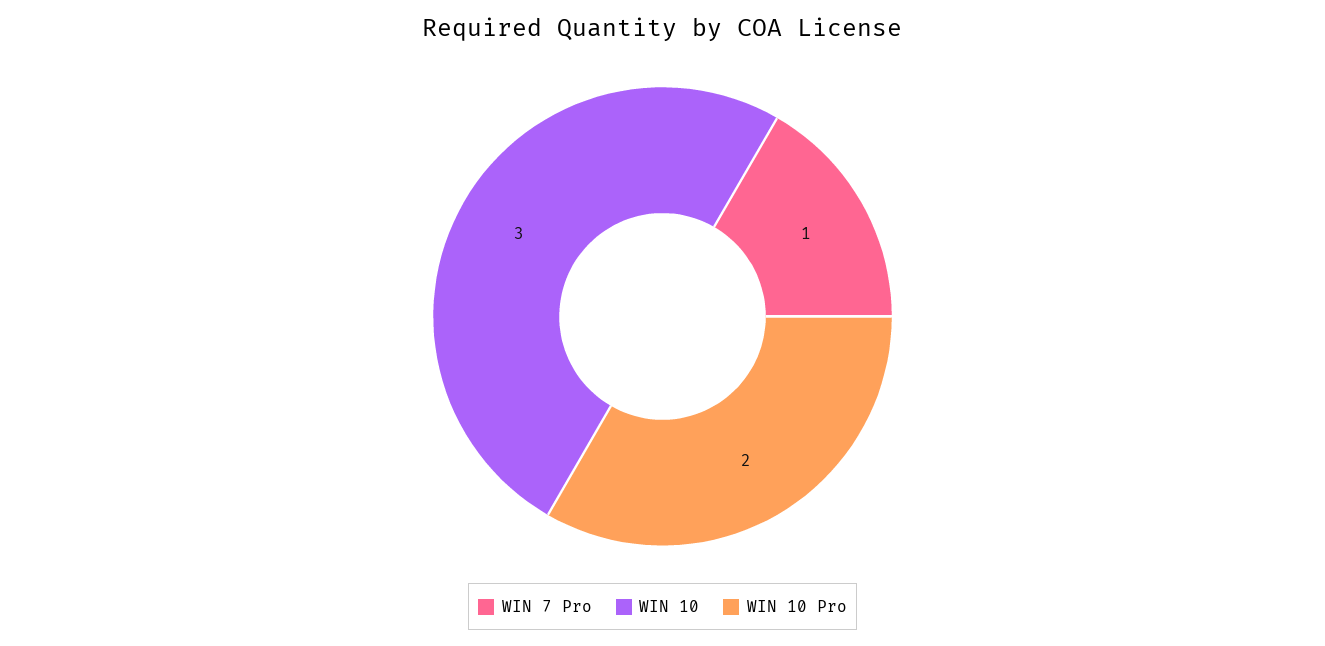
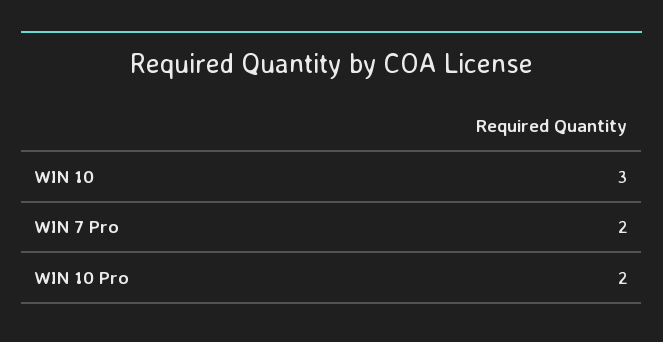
  {
-   "WIN 7 Pro": 1,
+   "WIN 7 Pro": 2,
    "WIN 10": 3,
    "WIN 10 Pro": 2
  }

